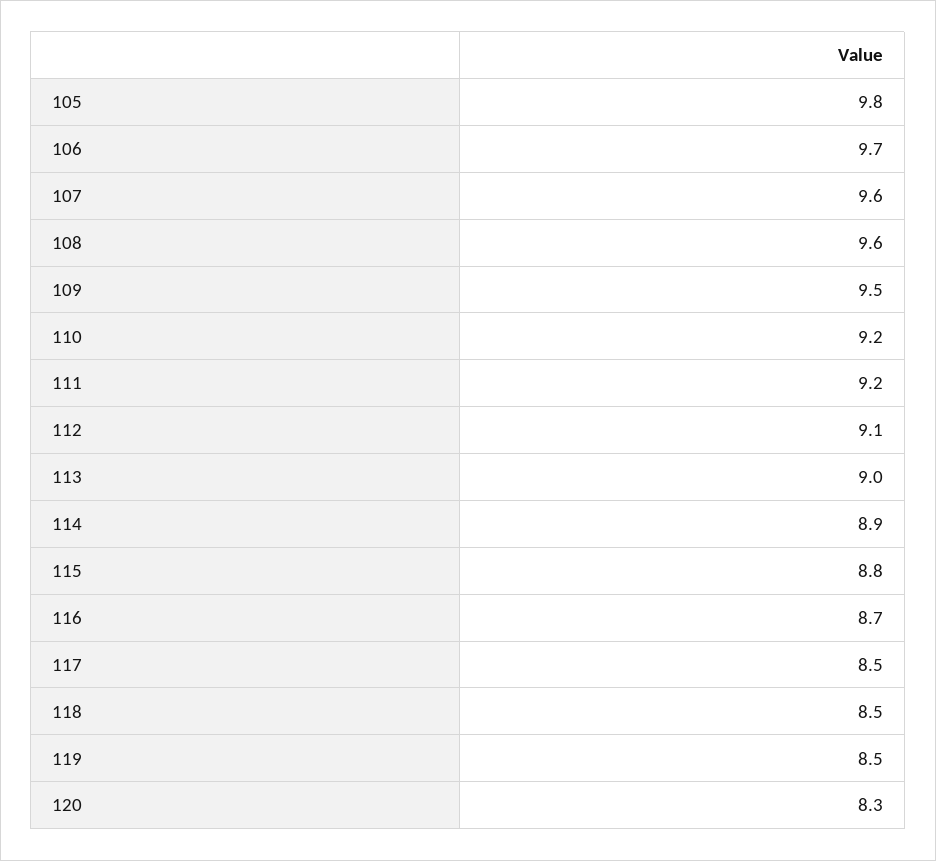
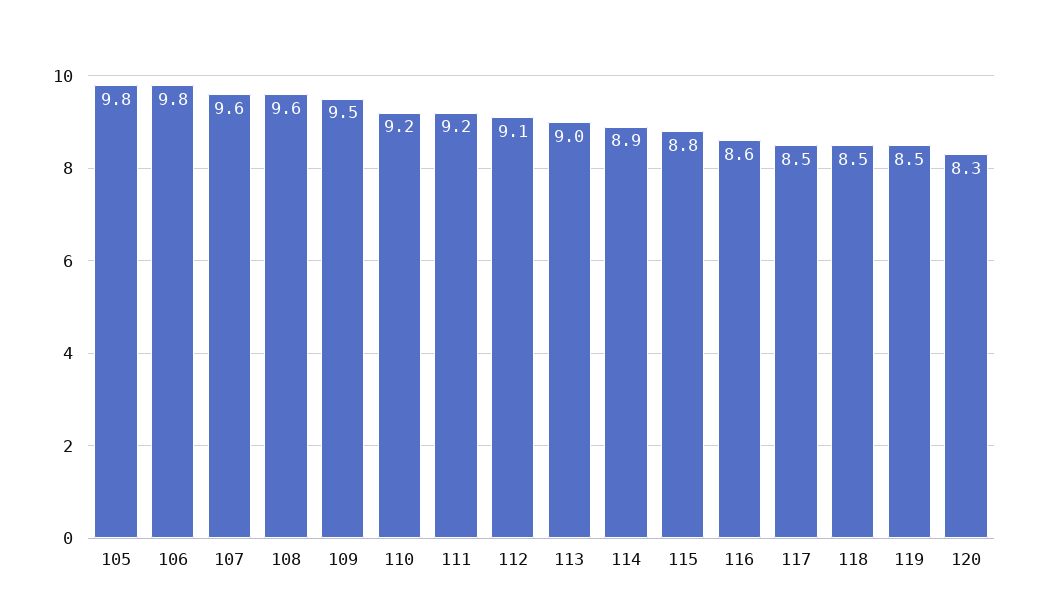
  {
    "105": 9.8,
-   "106": 9.7,
+   "106": 9.8,
    "107": 9.6,
    "108": 9.6,
    "109": 9.5,
    "110": 9.2,
    "111": 9.2,
    "112": 9.1,
    "113": 9,
    "114": 8.9,
    "115": 8.8,
-   "116": 8.7,
+   "116": 8.6,
    "117": 8.5,
    "118": 8.5,
    "119": 8.5,
    "120": 8.3
  }

